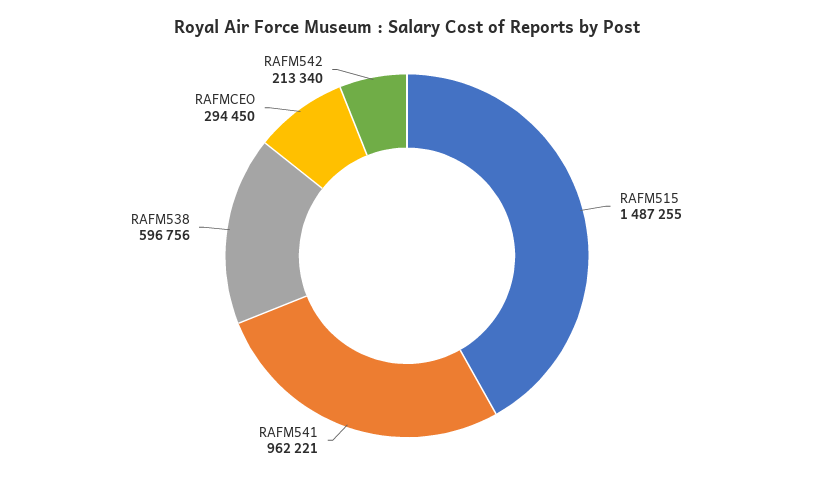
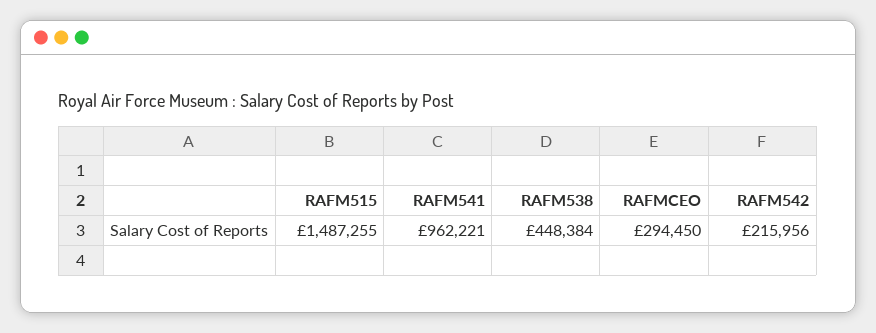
  {
    "RAFM515": 1487255,
    "RAFM541": 962221,
-   "RAFM538": 596756,
+   "RAFM538": 448384,
    "RAFMCEO": 294450,
-   "RAFM542": 213340
+   "RAFM542": 215956
  }

